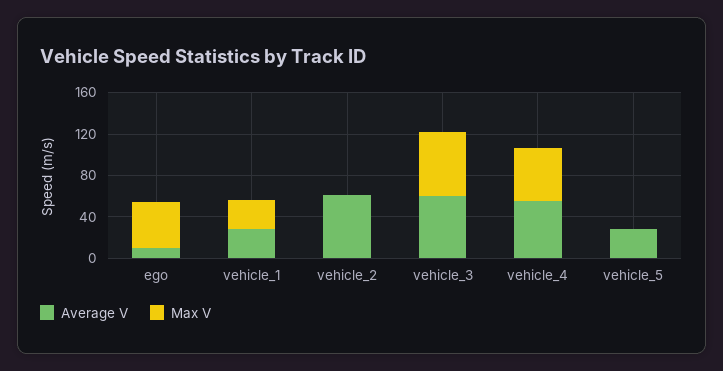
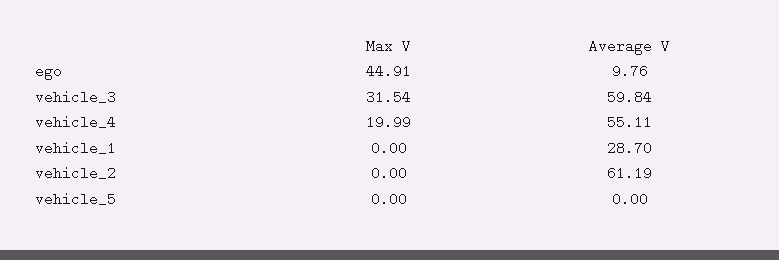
  {
    "Average V": {
      "ego": 9.76,
      "vehicle_1": 28.7,
      "vehicle_2": 61.19,
      "vehicle_3": 59.84,
      "vehicle_4": 55.11,
-     "vehicle_5": 30
+     "vehicle_5": 0
    },
    "Max V": {
      "ego": 44.91,
-     "vehicle_1": 30,
+     "vehicle_1": 0,
      "vehicle_2": 0,
-     "vehicle_3": 60,
+     "vehicle_3": 31.54,
-     "vehicle_4": 50,
+     "vehicle_4": 19.99,
      "vehicle_5": 0
    }
  }

